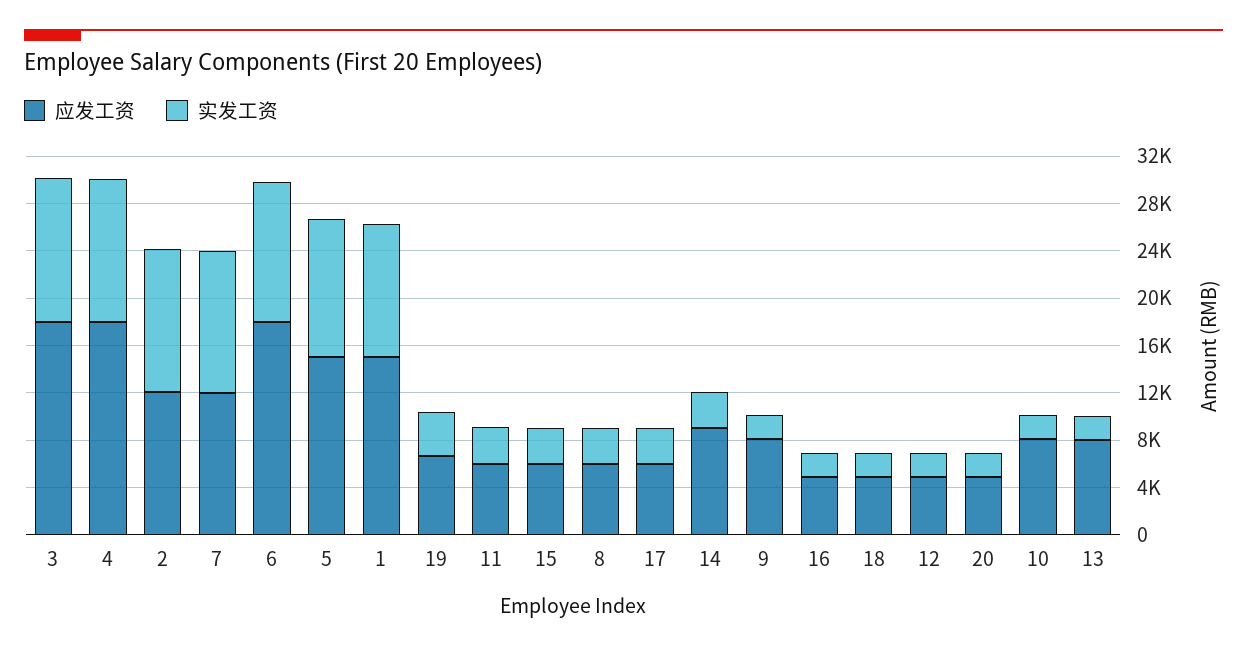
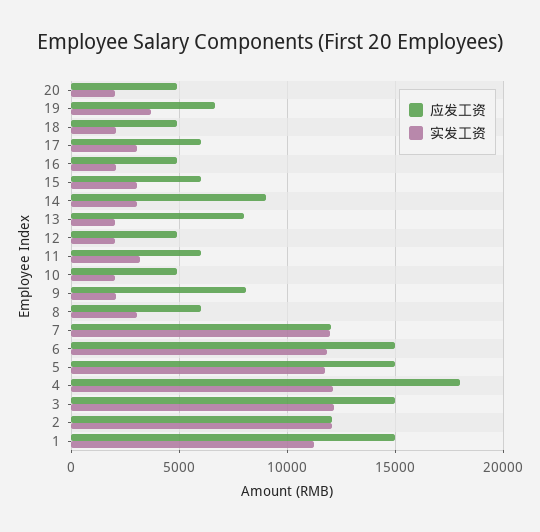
  {
    "应发工资": {
-     "3": 18000,
+     "3": 15000,
      "4": 18000,
      "2": 12000,
      "7": 12000,
-     "6": 18000,
+     "6": 15000,
      "5": 15000,
      "1": 15000,
      "19": 6500,
      "11": 6000,
      "15": 6000,
      "8": 6000,
      "17": 6000,
      "14": 9000,
      "9": 8000,
      "16": 5000,
      "18": 5000,
      "12": 5000,
      "20": 5000,
-     "10": 8000,
+     "10": 5000,
      "13": 8000
    },
    "实发工资": {
      "3": 12000,
      "4": 12000,
      "2": 12000,
      "7": 12000,
      "6": 12000,
      "5": 11500,
      "1": 11000,
      "19": 3500,
      "11": 3000,
      "15": 3000,
      "8": 3000,
      "17": 3000,
      "14": 3000,
      "9": 2000,
      "16": 2000,
      "18": 2000,
      "12": 2000,
      "20": 2000,
      "10": 2000,
      "13": 2000
    }
  }

